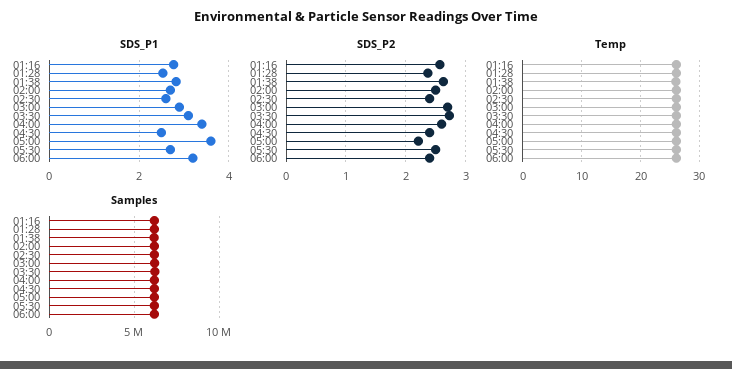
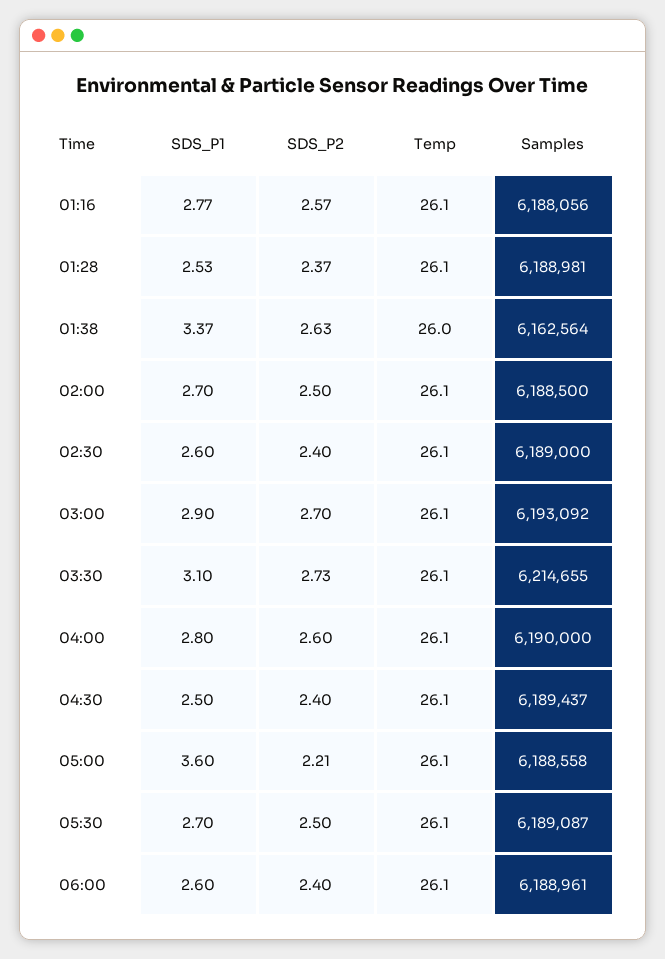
  {
    "SDS_P1": {
      "01:16": 2.77,
      "01:28": 2.53,
-     "01:38": 2.8,
+     "01:38": 3.37,
      "02:00": 2.7,
      "02:30": 2.6,
      "03:00": 2.9,
      "03:30": 3.1,
-     "04:00": 3.4,
+     "04:00": 2.8,
      "04:30": 2.5,
      "05:00": 3.6,
      "05:30": 2.7,
-     "06:00": 3.2
+     "06:00": 2.6
    },
    "SDS_P2": {
      "01:16": 2.57,
      "01:28": 2.37,
      "01:38": 2.63,
      "02:00": 2.5,
      "02:30": 2.4,
      "03:00": 2.7,
      "03:30": 2.73,
      "04:00": 2.6,
      "04:30": 2.4,
      "05:00": 2.21,
      "05:30": 2.5,
      "06:00": 2.4
    },
    "Temp": {
      "01:16": 26.1,
      "01:28": 26.1,
      "01:38": 26,
      "02:00": 26.1,
      "02:30": 26.1,
      "03:00": 26.1,
      "03:30": 26.1,
      "04:00": 26.1,
      "04:30": 26.1,
      "05:00": 26.1,
      "05:30": 26.1,
      "06:00": 26.1
    },
    "Samples": {
      "01:16": 6188056,
      "01:28": 6188981,
      "01:38": 6162564,
      "02:00": 6188500,
      "02:30": 6189000,
      "03:00": 6193092,
      "03:30": 6214655,
      "04:00": 6190000,
      "04:30": 6189437,
      "05:00": 6188558,
      "05:30": 6189087,
      "06:00": 6188961
    }
  }

